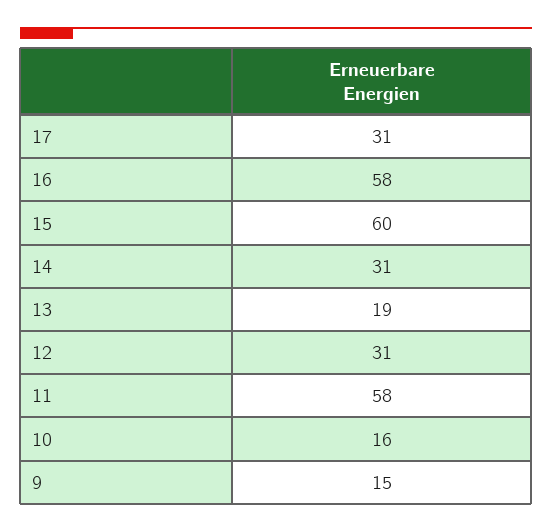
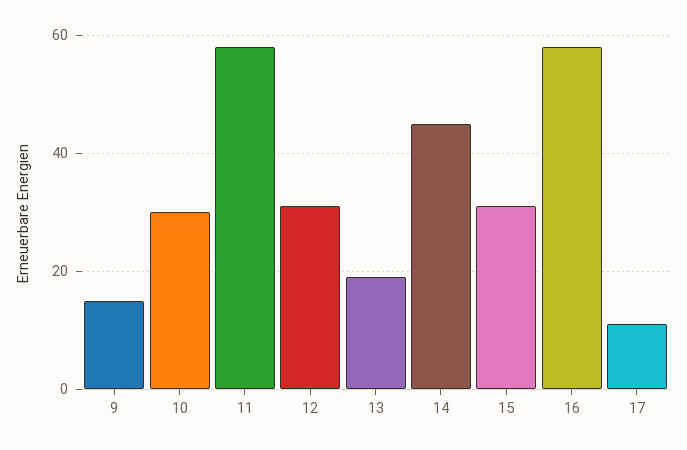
  {
-   "17": 31,
+   "17": 10,
    "16": 58,
-   "15": 60,
+   "15": 30,
-   "14": 31,
+   "14": 45,
    "13": 19,
    "12": 31,
    "11": 58,
-   "10": 16,
+   "10": 30,
    "9": 15
  }

